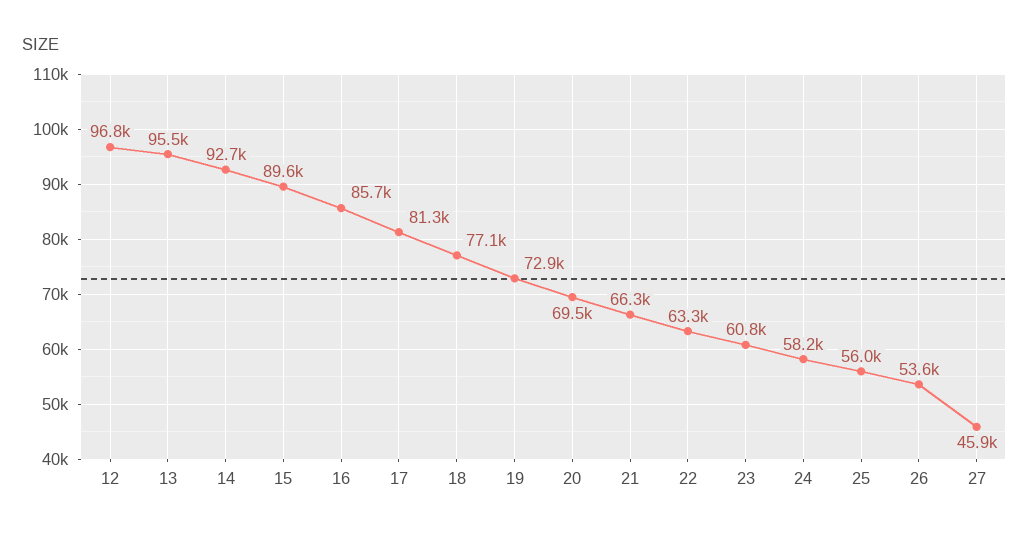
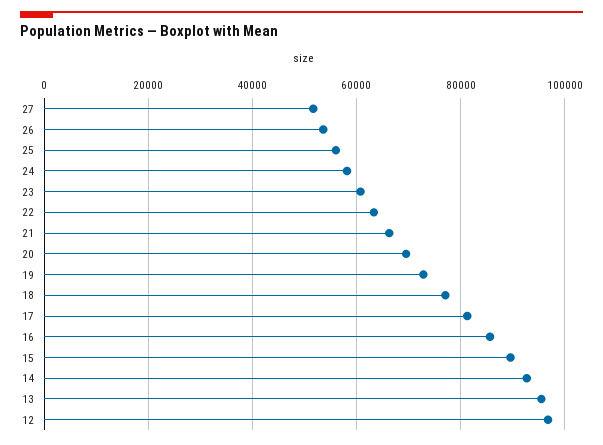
  {
    "12": 96800,
    "13": 95500,
    "14": 92700,
    "15": 89600,
    "16": 85700,
    "17": 81300,
    "18": 77100,
    "19": 72900,
    "20": 69500,
    "21": 66300,
    "22": 63300,
    "23": 60800,
    "24": 58200,
    "25": 56000,
    "26": 53600,
-   "27": 45900
+   "27": 52000
  }

